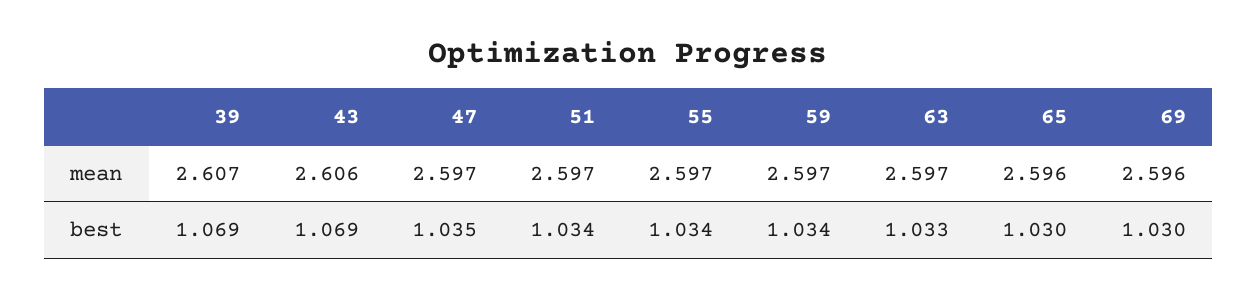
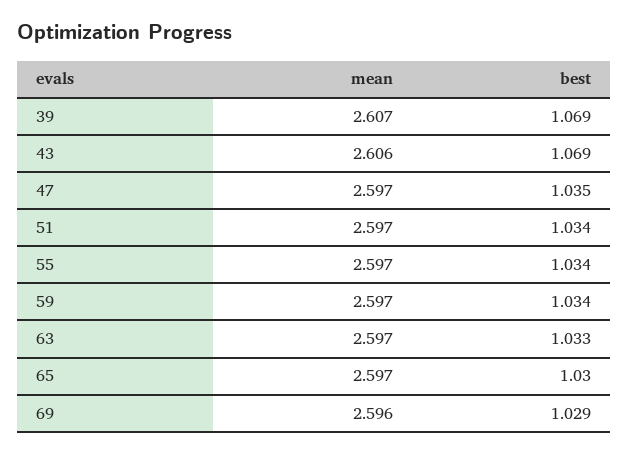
  {
    "39": {
      "mean": 2.607,
      "best": 1.069
    },
    "43": {
      "mean": 2.606,
      "best": 1.069
    },
    "47": {
      "mean": 2.597,
      "best": 1.035
    },
    "51": {
      "mean": 2.597,
      "best": 1.034
    },
    "55": {
      "mean": 2.597,
      "best": 1.034
    },
    "59": {
      "mean": 2.597,
      "best": 1.034
    },
    "63": {
      "mean": 2.597,
      "best": 1.033
    },
    "65": {
-     "mean": 2.596,
+     "mean": 2.597,
      "best": 1.03
    },
    "69": {
      "mean": 2.596,
-     "best": 1.03
+     "best": 1.029
    }
  }

